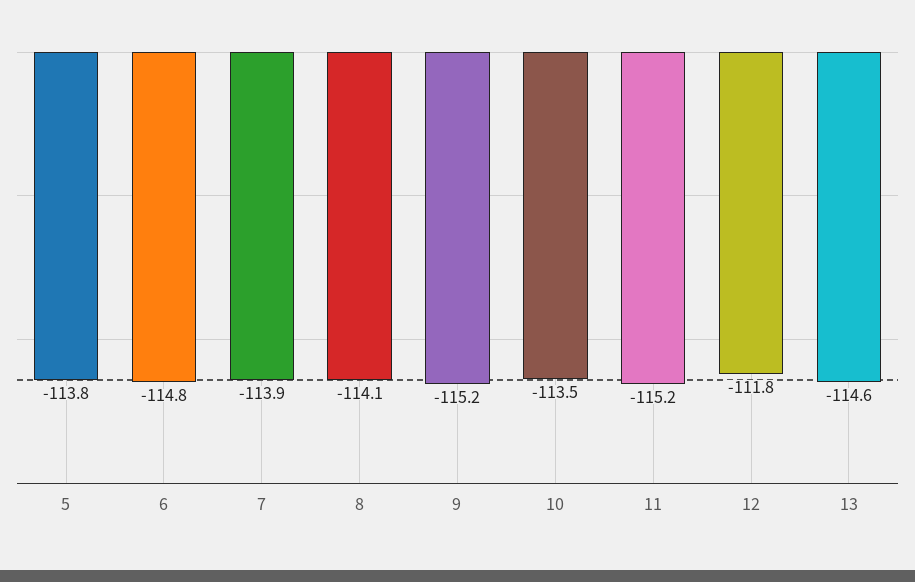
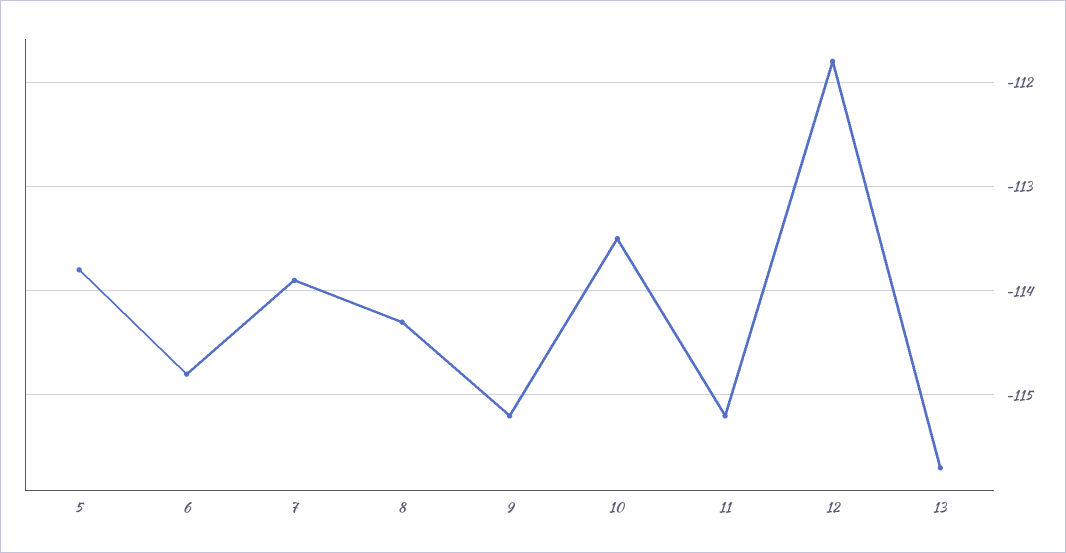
  {
    "5": -113.8,
    "6": -114.8,
    "7": -113.9,
-   "8": -114.1,
+   "8": -114.3,
    "9": -115.2,
    "10": -113.5,
    "11": -115.2,
    "12": -111.8,
-   "13": -114.6
+   "13": -115.7
  }

